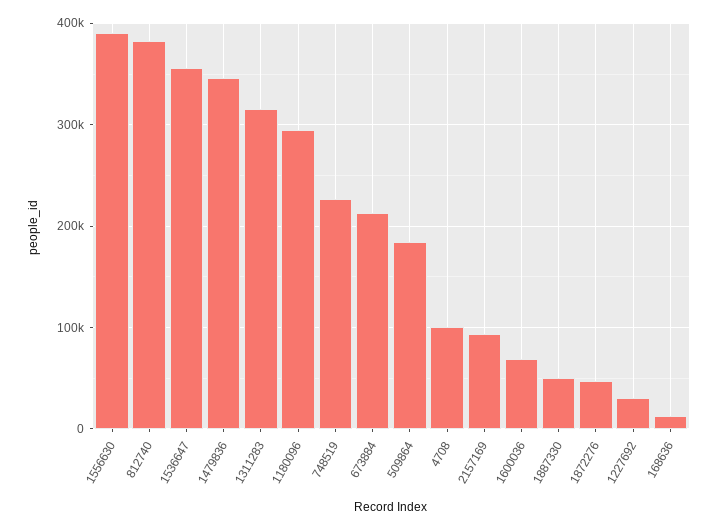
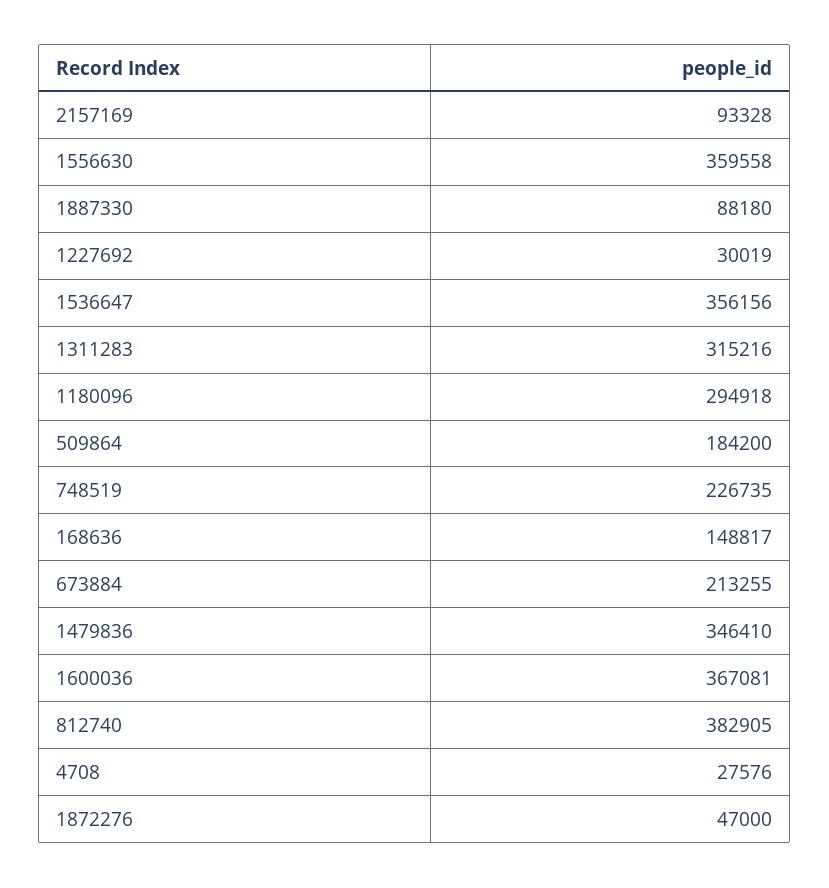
  {
-   "1556630": 390000,
+   "1556630": 359558,
    "812740": 382905,
    "1536647": 356156,
    "1479836": 346410,
    "1311283": 315216,
    "1180096": 294918,
    "748519": 226735,
    "673884": 213255,
    "509864": 184200,
-   "4708": 100000,
+   "4708": 27576,
    "2157169": 93328,
-   "1600036": 70000,
+   "1600036": 367081,
-   "1887330": 50000,
+   "1887330": 88180,
    "1872276": 47000,
    "1227692": 30019,
-   "168636": 10000
+   "168636": 148817
  }

